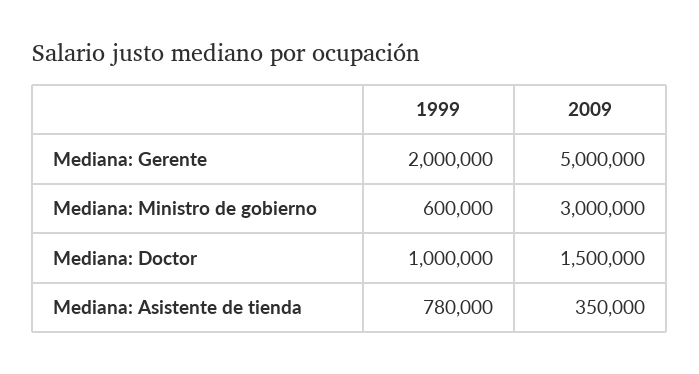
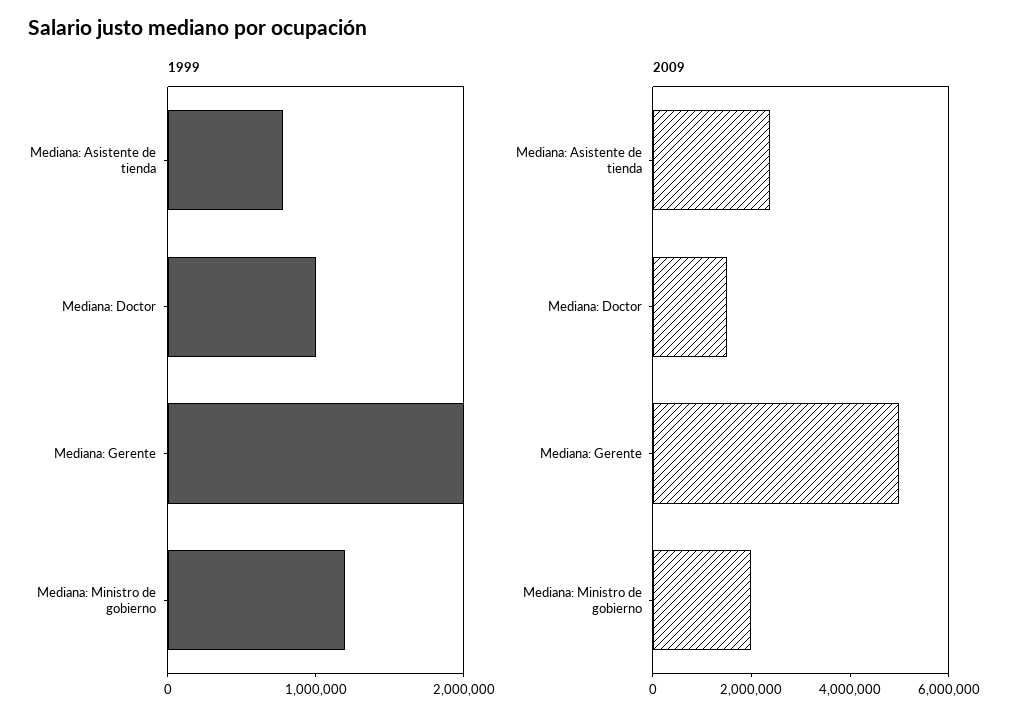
  {
    "1999": {
      "Mediana: Gerente": 2000000,
-     "Mediana: Ministro de gobierno": 600000,
+     "Mediana: Ministro de gobierno": 1200000,
      "Mediana: Doctor": 1000000,
      "Mediana: Asistente de tienda": 780000
    },
    "2009": {
      "Mediana: Gerente": 5000000,
-     "Mediana: Ministro de gobierno": 3000000,
+     "Mediana: Ministro de gobierno": 2000000,
      "Mediana: Doctor": 1500000,
-     "Mediana: Asistente de tienda": 350000
+     "Mediana: Asistente de tienda": 2500000
    }
  }

